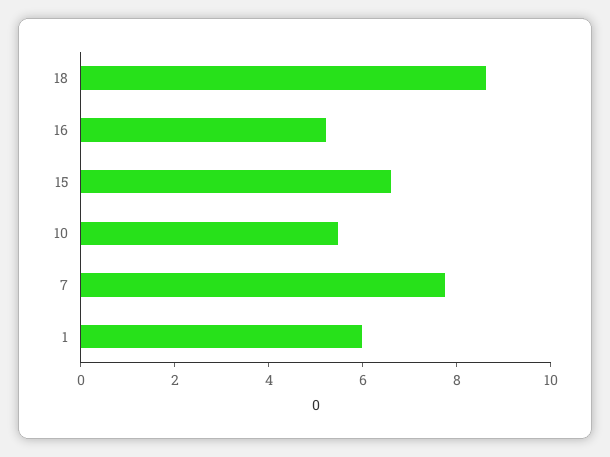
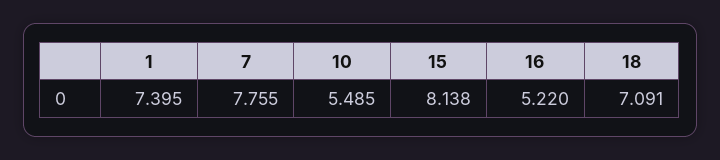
  {
-   "18": 8.5,
+   "18": 7.091,
    "16": 5.22,
-   "15": 6.5,
+   "15": 8.138,
    "10": 5.485,
    "7": 7.755,
-   "1": 6
+   "1": 7.395
  }

